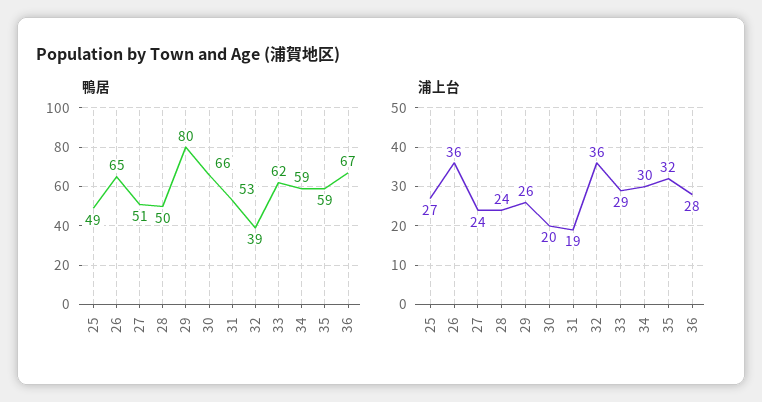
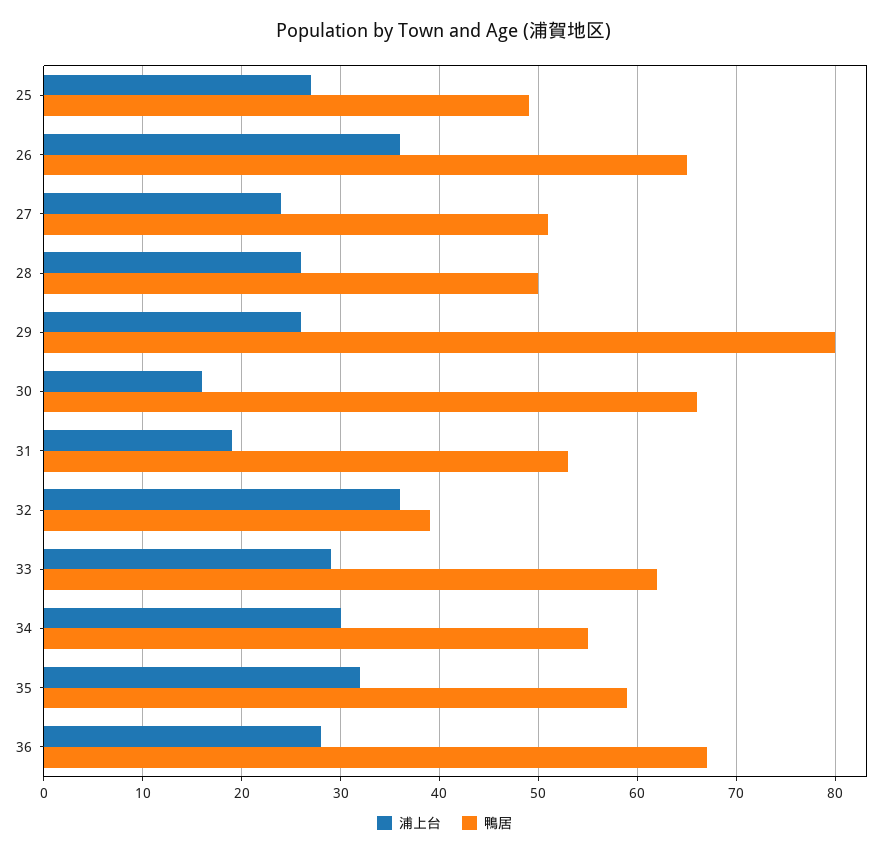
  {
    "鴨居": {
      "25": 49,
      "26": 65,
      "27": 51,
      "28": 50,
      "29": 80,
      "30": 66,
      "31": 53,
      "32": 39,
      "33": 62,
-     "34": 59,
+     "34": 55,
      "35": 59,
      "36": 67
    },
    "浦上台": {
      "25": 27,
      "26": 36,
      "27": 24,
-     "28": 24,
+     "28": 26,
      "29": 26,
-     "30": 20,
+     "30": 16,
      "31": 19,
      "32": 36,
      "33": 29,
      "34": 30,
      "35": 32,
      "36": 28
    }
  }

